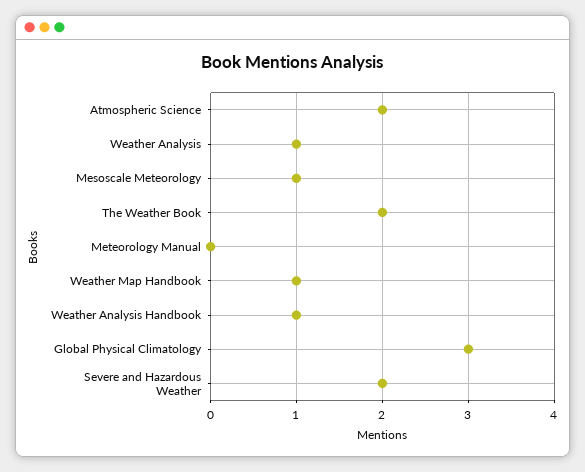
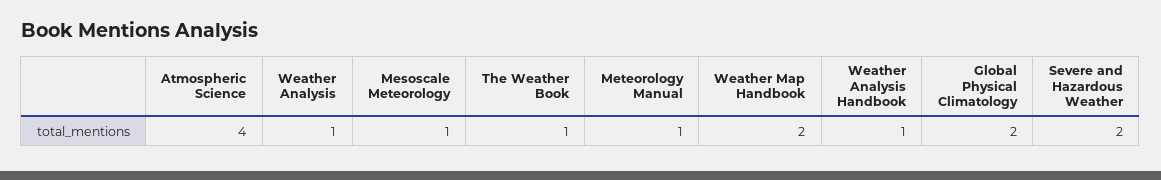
  {
-   "Atmospheric Science": 2,
+   "Atmospheric Science": 4,
    "Weather Analysis": 1,
    "Mesoscale Meteorology": 1,
-   "The Weather Book": 2,
+   "The Weather Book": 1,
-   "Meteorology Manual": 0,
+   "Meteorology Manual": 1,
-   "Weather Map Handbook": 1,
+   "Weather Map Handbook": 2,
    "Weather Analysis Handbook": 1,
-   "Global Physical Climatology": 3,
+   "Global Physical Climatology": 2,
    "Severe and Hazardous Weather": 2
  }

